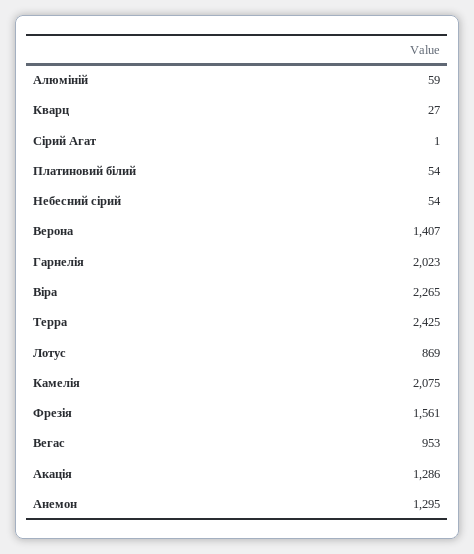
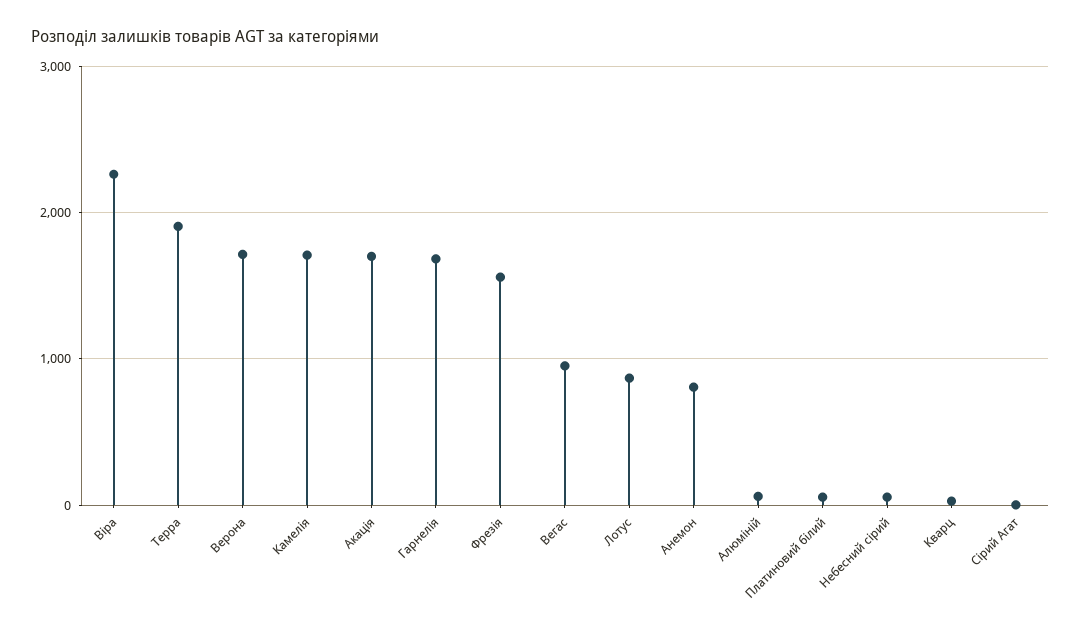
  {
    "Алюміній": 59,
    "Кварц": 27,
    "Сірий Агат": 1,
    "Платиновий білий": 54,
    "Небесний сірий": 54,
-   "Верона": 1407,
+   "Верона": 1700,
-   "Гарнелія": 2023,
+   "Гарнелія": 1700,
    "Віра": 2265,
-   "Терра": 2425,
+   "Терра": 1900,
    "Лотус": 869,
-   "Камелія": 2075,
+   "Камелія": 1700,
    "Фрезія": 1561,
    "Вегас": 953,
-   "Акація": 1286,
+   "Акація": 1700,
-   "Анемон": 1295
+   "Анемон": 800
  }

